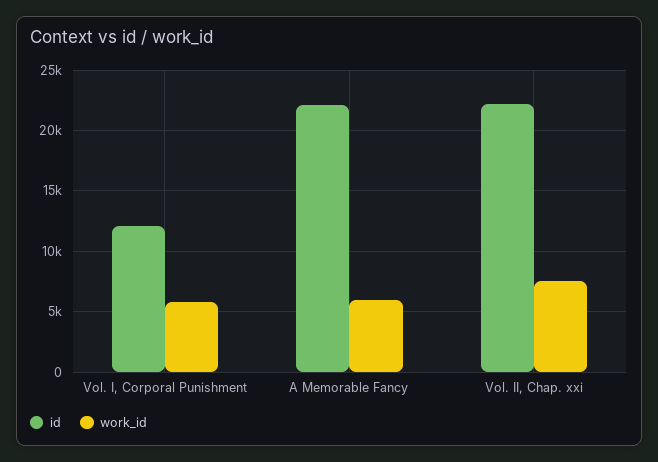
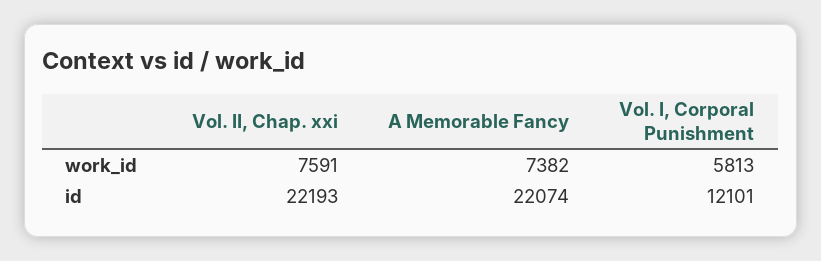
  {
    "id": {
      "Vol. I, Corporal Punishment": 12101,
      "A Memorable Fancy": 22074,
      "Vol. II, Chap. xxi": 22193
    },
    "work_id": {
      "Vol. I, Corporal Punishment": 5813,
-     "A Memorable Fancy": 6000,
+     "A Memorable Fancy": 7382,
      "Vol. II, Chap. xxi": 7591
    }
  }

